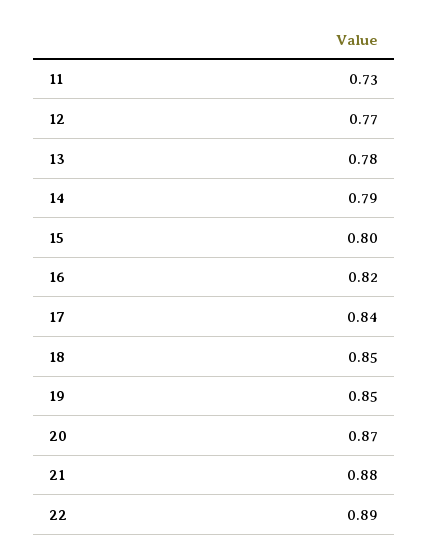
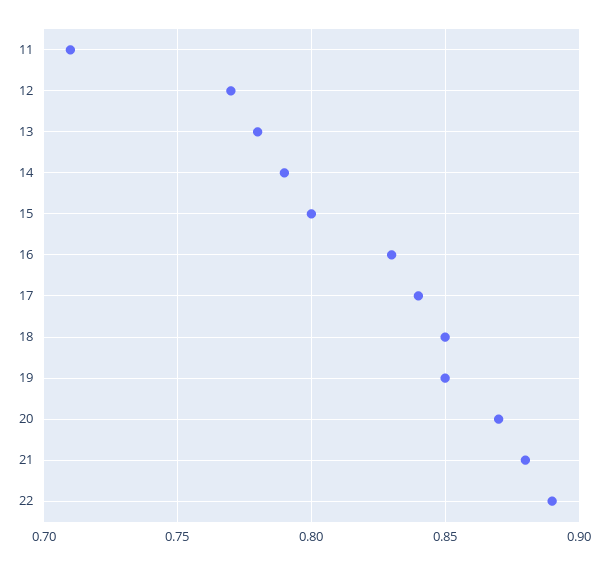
  {
-   "11": 0.73,
+   "11": 0.71,
    "12": 0.77,
    "13": 0.78,
    "14": 0.79,
    "15": 0.8,
-   "16": 0.82,
+   "16": 0.83,
    "17": 0.84,
    "18": 0.85,
    "19": 0.85,
    "20": 0.87,
    "21": 0.88,
    "22": 0.89
  }

